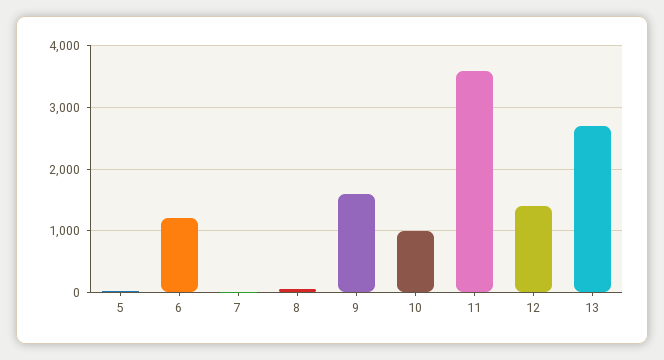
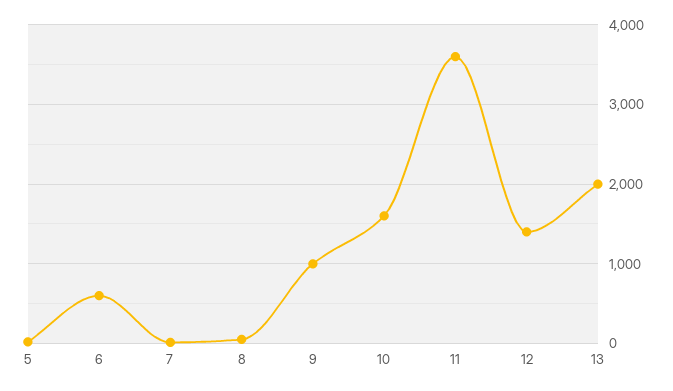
  {
    "5": 0,
-   "6": 1200,
+   "6": 600,
    "7": 0,
    "8": 100,
-   "9": 1600,
+   "9": 1000,
-   "10": 1000,
+   "10": 1600,
    "11": 3600,
    "12": 1400,
-   "13": 2700
+   "13": 2000
  }

